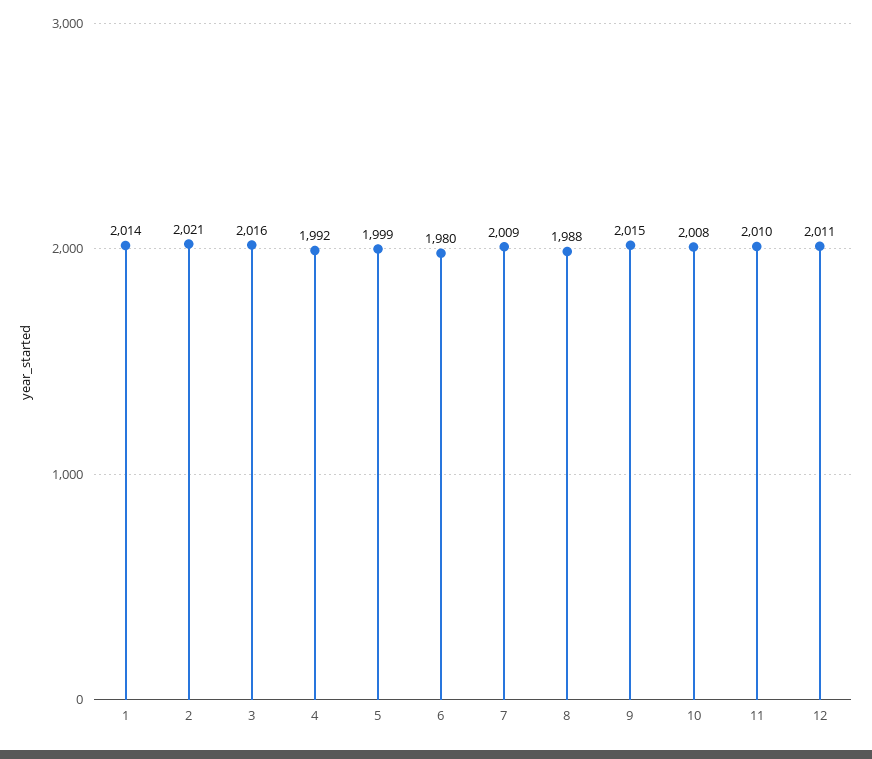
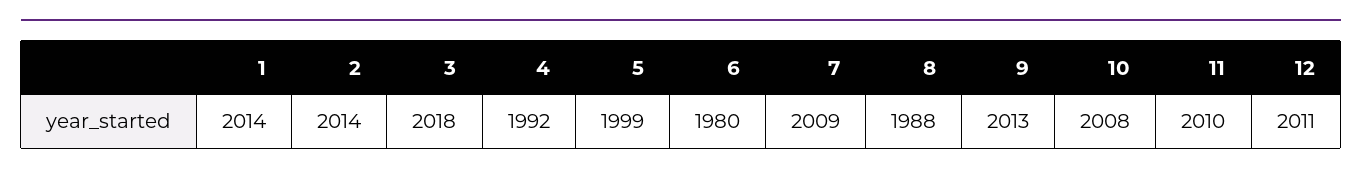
  {
    "1": 2014,
-   "2": 2021,
+   "2": 2014,
-   "3": 2016,
+   "3": 2018,
    "4": 1992,
    "5": 1999,
    "6": 1980,
    "7": 2009,
    "8": 1988,
-   "9": 2015,
+   "9": 2013,
    "10": 2008,
    "11": 2010,
    "12": 2011
  }

